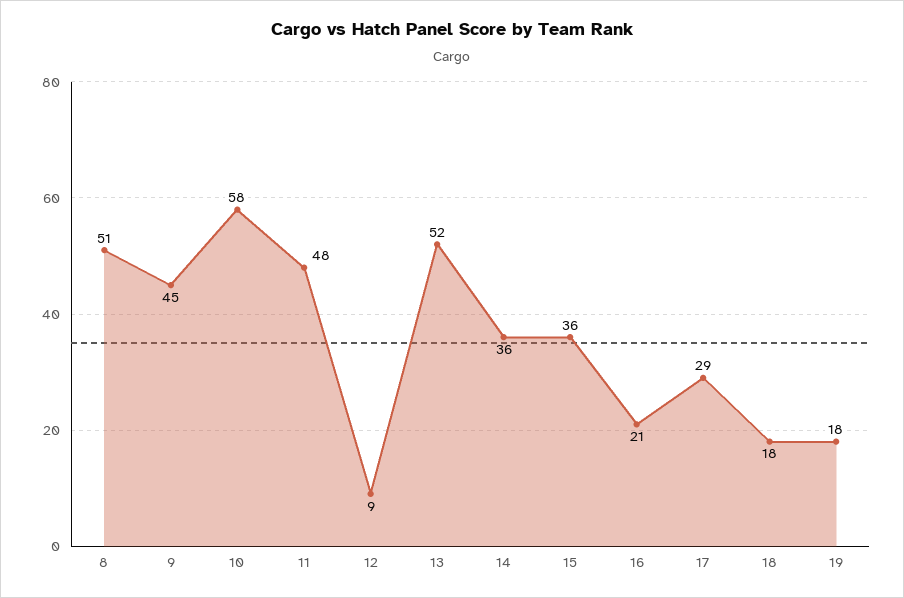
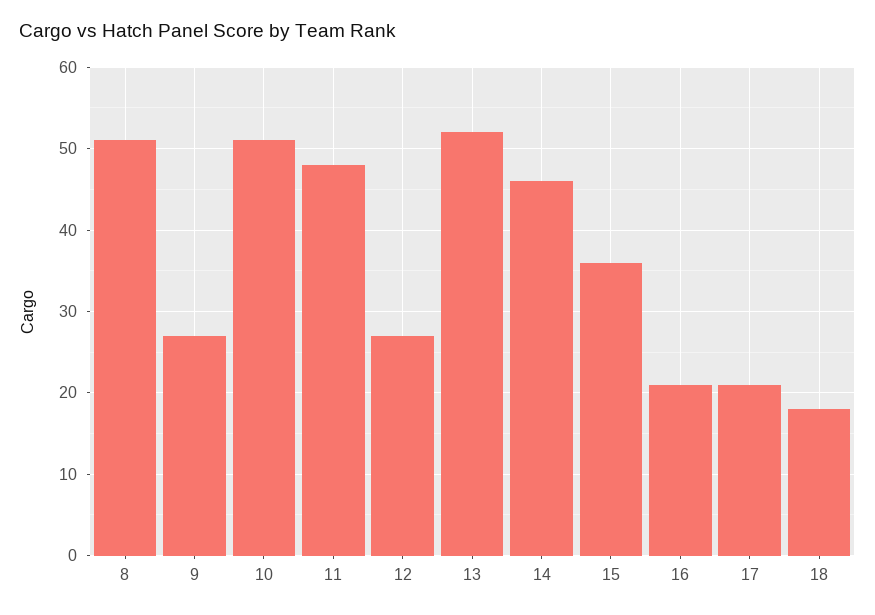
  {
    "8": 51,
-   "9": 45,
+   "9": 27,
-   "10": 58,
+   "10": 51,
    "11": 48,
-   "12": 9,
+   "12": 27,
    "13": 52,
-   "14": 36,
+   "14": 46,
    "15": 36,
    "16": 21,
-   "17": 29,
+   "17": 21,
-   "18": 18,
+   "18": 18
-   "19": 18
  }

